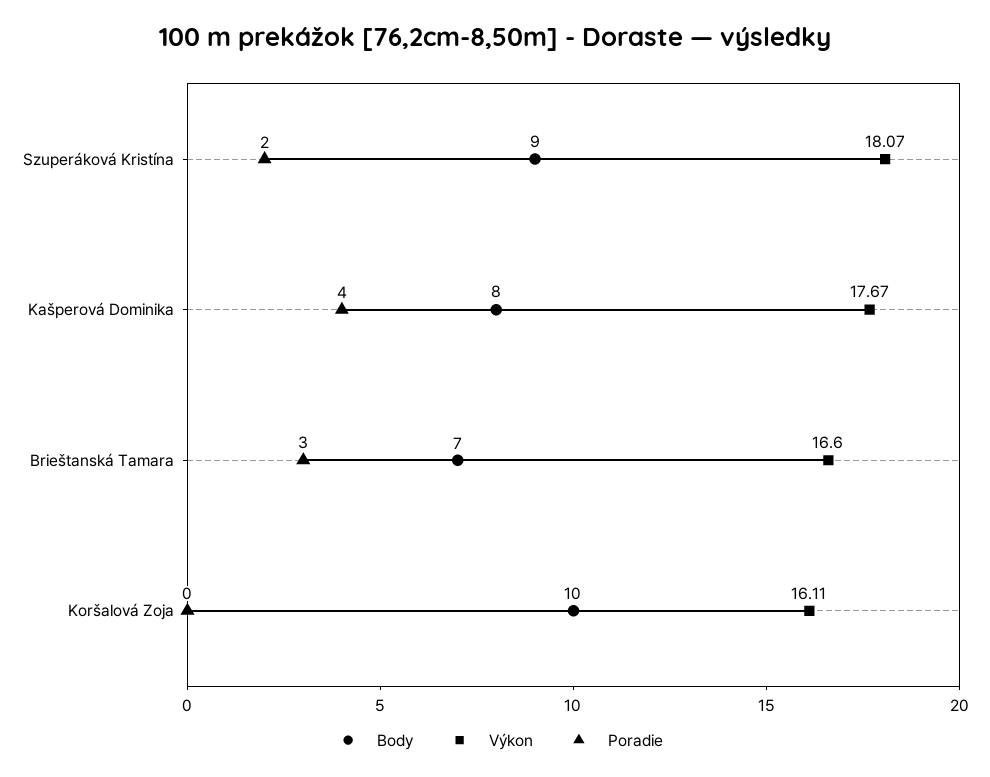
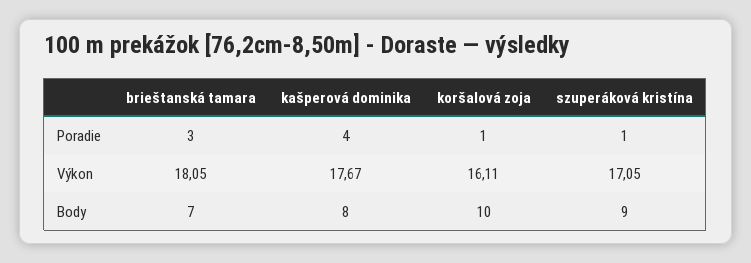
  {
    "Body": {
      "Szuperáková Kristína": 9,
      "Kašperová Dominika": 8,
      "Brieštanská Tamara": 7,
      "Koršalová Zoja": 10
    },
    "Výkon": {
-     "Szuperáková Kristína": 18.07,
+     "Szuperáková Kristína": 17.05,
      "Kašperová Dominika": 17.67,
-     "Brieštanská Tamara": 16.6,
+     "Brieštanská Tamara": 18.05,
      "Koršalová Zoja": 16.11
    },
    "Poradie": {
-     "Szuperáková Kristína": 2,
+     "Szuperáková Kristína": 1,
      "Kašperová Dominika": 4,
      "Brieštanská Tamara": 3,
-     "Koršalová Zoja": 0
+     "Koršalová Zoja": 1
    }
  }

